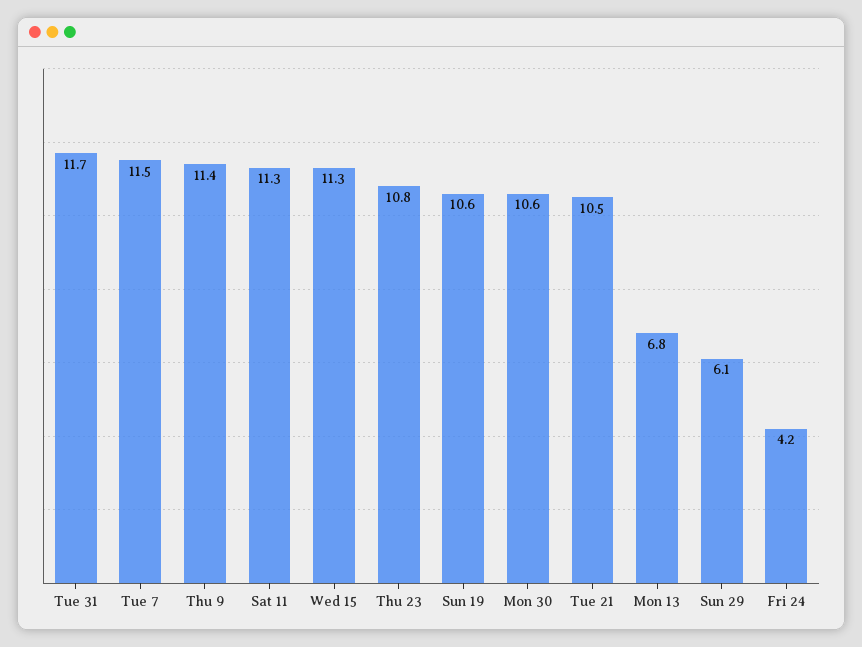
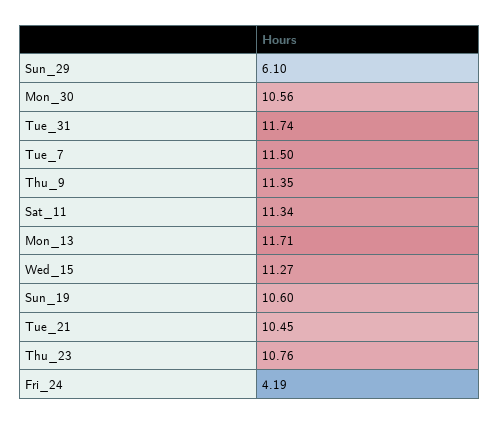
  {
    "Tue 31": 11.74,
    "Tue 7": 11.5,
    "Thu 9": 11.35,
    "Sat 11": 11.34,
    "Wed 15": 11.27,
    "Thu 23": 10.76,
    "Sun 19": 10.6,
    "Mon 30": 10.56,
    "Tue 21": 10.45,
-   "Mon 13": 6.8,
+   "Mon 13": 11.71,
    "Sun 29": 6.1,
    "Fri 24": 4.19
  }

